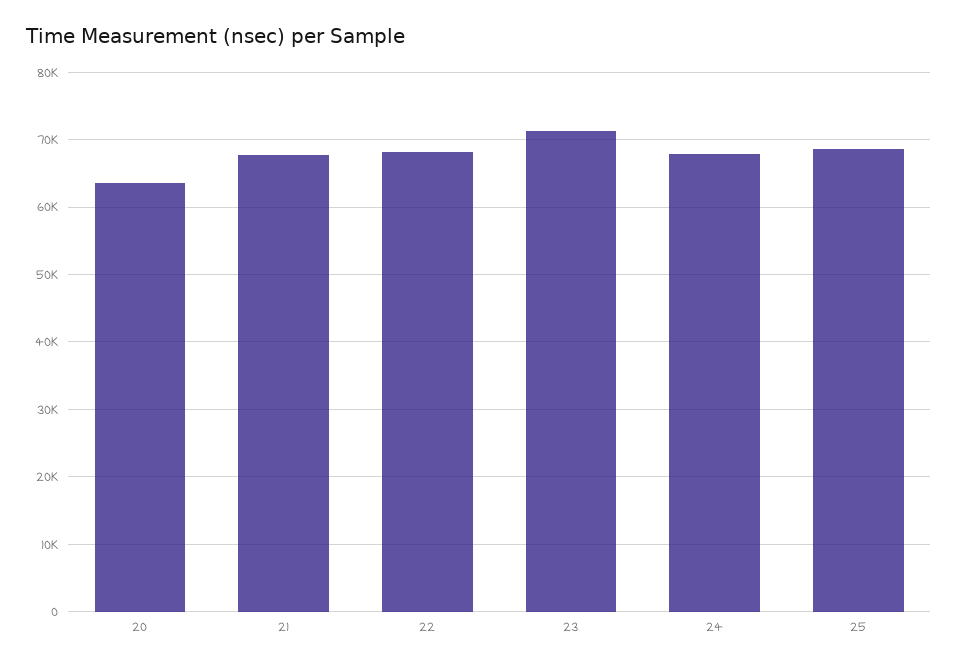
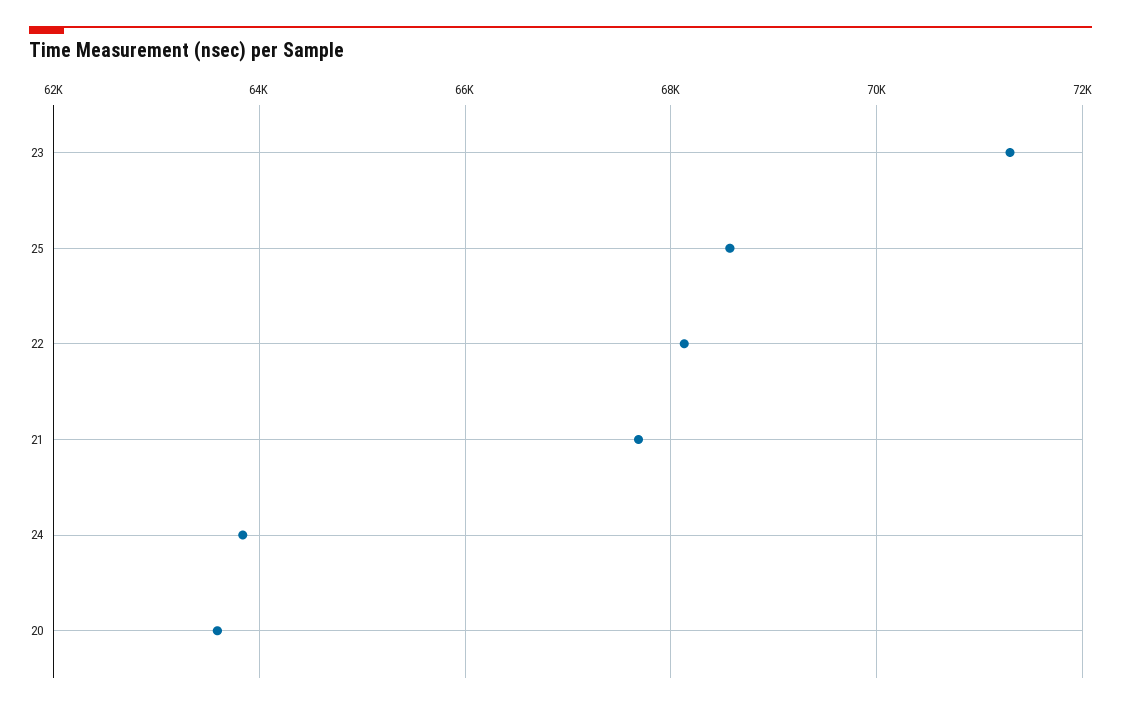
  {
    "20": 63600,
    "21": 67600,
    "22": 68200,
    "23": 71200,
-   "24": 68000,
+   "24": 63800,
    "25": 68600
  }

